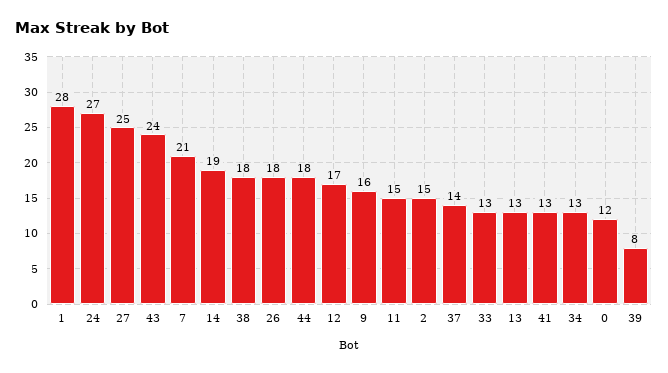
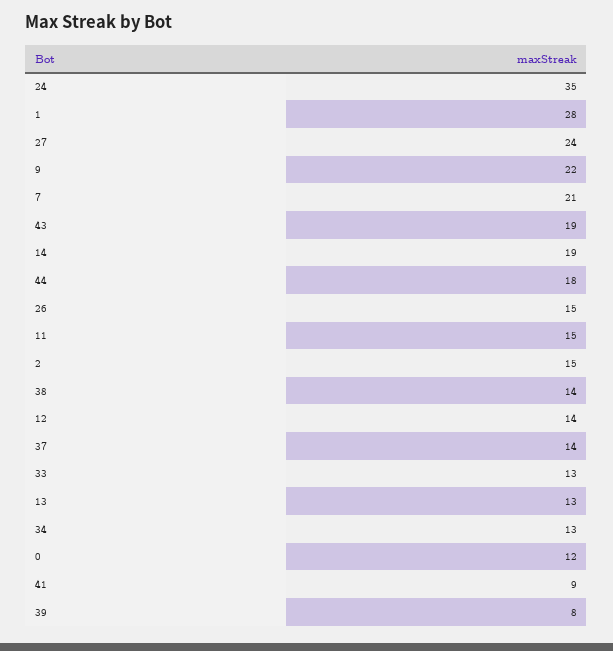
  {
    "1": 28,
-   "24": 27,
+   "24": 35,
-   "27": 25,
+   "27": 24,
-   "43": 24,
+   "43": 19,
    "7": 21,
    "14": 19,
-   "38": 18,
+   "38": 14,
-   "26": 18,
+   "26": 15,
    "44": 18,
-   "12": 17,
+   "12": 14,
-   "9": 16,
+   "9": 22,
    "11": 15,
    "2": 15,
    "37": 14,
    "33": 13,
    "13": 13,
-   "41": 13,
+   "41": 9,
    "34": 13,
    "0": 12,
    "39": 8
  }

